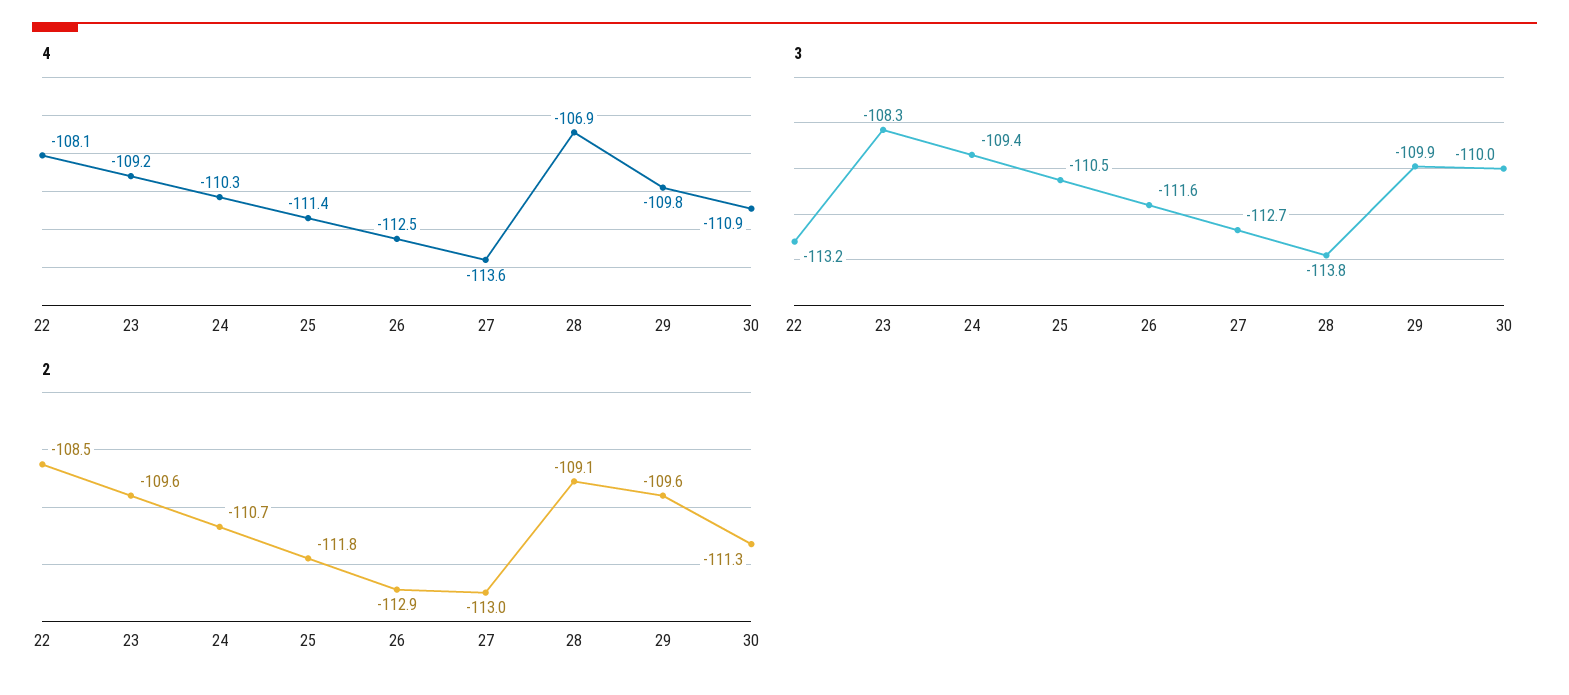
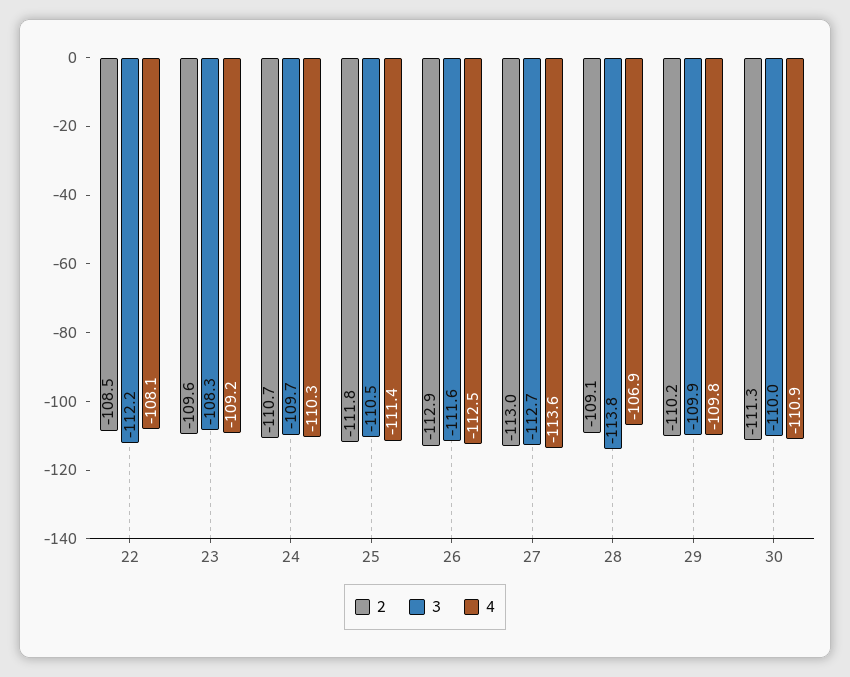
  {
    "4": {
      "22": -108.1,
      "23": -109.2,
      "24": -110.3,
      "25": -111.4,
      "26": -112.5,
      "27": -113.6,
      "28": -106.9,
      "29": -109.8,
      "30": -110.9
    },
    "3": {
-     "22": -113.2,
+     "22": -112.2,
      "23": -108.3,
-     "24": -109.4,
+     "24": -109.7,
      "25": -110.5,
      "26": -111.6,
      "27": -112.7,
      "28": -113.8,
      "29": -109.9,
      "30": -110
    },
    "2": {
      "22": -108.5,
      "23": -109.6,
      "24": -110.7,
      "25": -111.8,
      "26": -112.9,
      "27": -113,
      "28": -109.1,
-     "29": -109.6,
+     "29": -110.2,
      "30": -111.3
    }
  }

